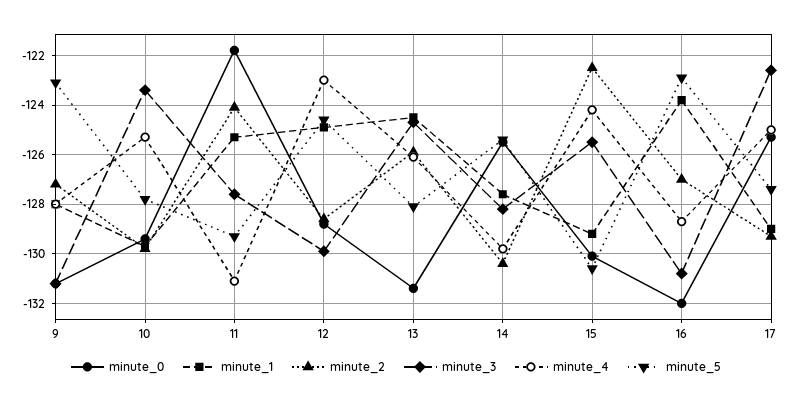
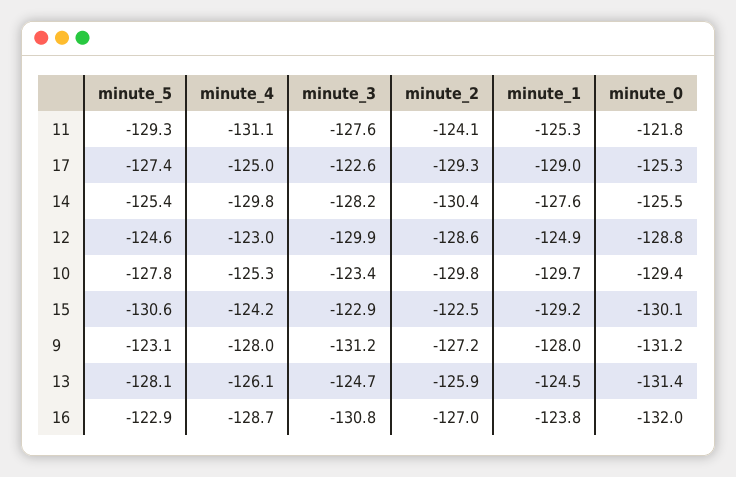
  {
    "minute_0": {
      "9": -131.2,
      "10": -129.4,
      "11": -121.8,
      "12": -128.8,
      "13": -131.4,
      "14": -125.5,
      "15": -130.1,
      "16": -132,
      "17": -125.3
    },
    "minute_1": {
      "9": -128,
      "10": -129.7,
      "11": -125.3,
      "12": -124.9,
      "13": -124.5,
      "14": -127.6,
      "15": -129.2,
      "16": -123.8,
      "17": -129
    },
    "minute_2": {
      "9": -127.2,
      "10": -129.8,
      "11": -124.1,
      "12": -128.6,
      "13": -125.9,
      "14": -130.4,
      "15": -122.5,
      "16": -127,
      "17": -129.3
    },
    "minute_3": {
      "9": -131.2,
      "10": -123.4,
      "11": -127.6,
      "12": -129.9,
      "13": -124.7,
      "14": -128.2,
-     "15": -125.5,
+     "15": -122.9,
      "16": -130.8,
      "17": -122.6
    },
    "minute_4": {
      "9": -128,
      "10": -125.3,
      "11": -131.1,
      "12": -123,
      "13": -126.1,
      "14": -129.8,
      "15": -124.2,
      "16": -128.7,
      "17": -125
    },
    "minute_5": {
      "9": -123.1,
      "10": -127.8,
      "11": -129.3,
      "12": -124.6,
      "13": -128.1,
      "14": -125.4,
      "15": -130.6,
      "16": -122.9,
      "17": -127.4
    }
  }

